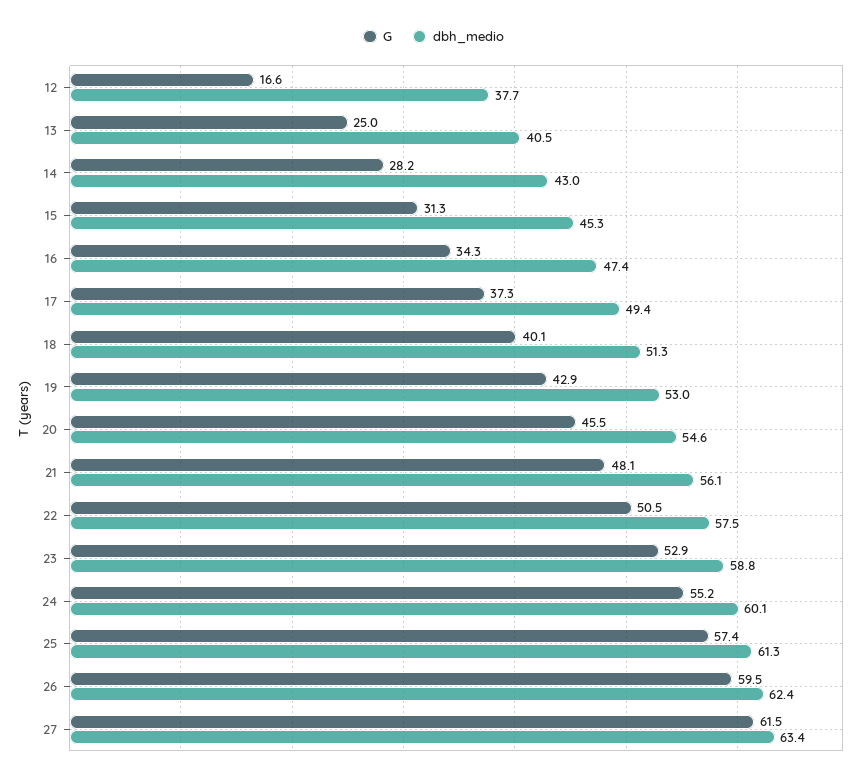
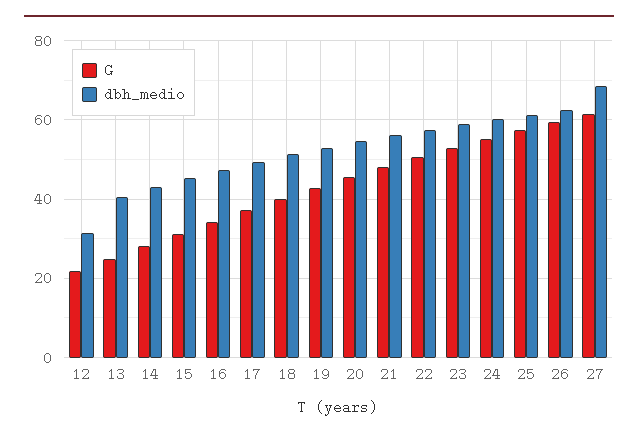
  {
    "G": {
-     "12": 16.6,
+     "12": 22,
      "13": 25,
      "14": 28.2,
      "15": 31.3,
      "16": 34.3,
      "17": 37.3,
      "18": 40.1,
      "19": 42.9,
      "20": 45.5,
      "21": 48.1,
      "22": 50.5,
      "23": 52.9,
      "24": 55.2,
      "25": 57.4,
      "26": 59.5,
      "27": 61.5
    },
    "dbh_medio": {
-     "12": 37.7,
+     "12": 32,
      "13": 40.5,
      "14": 43,
      "15": 45.3,
      "16": 47.4,
      "17": 49.4,
      "18": 51.3,
      "19": 53,
      "20": 54.6,
      "21": 56.1,
      "22": 57.5,
      "23": 58.8,
      "24": 60.1,
      "25": 61.3,
      "26": 62.4,
-     "27": 63.4
+     "27": 68
    }
  }

